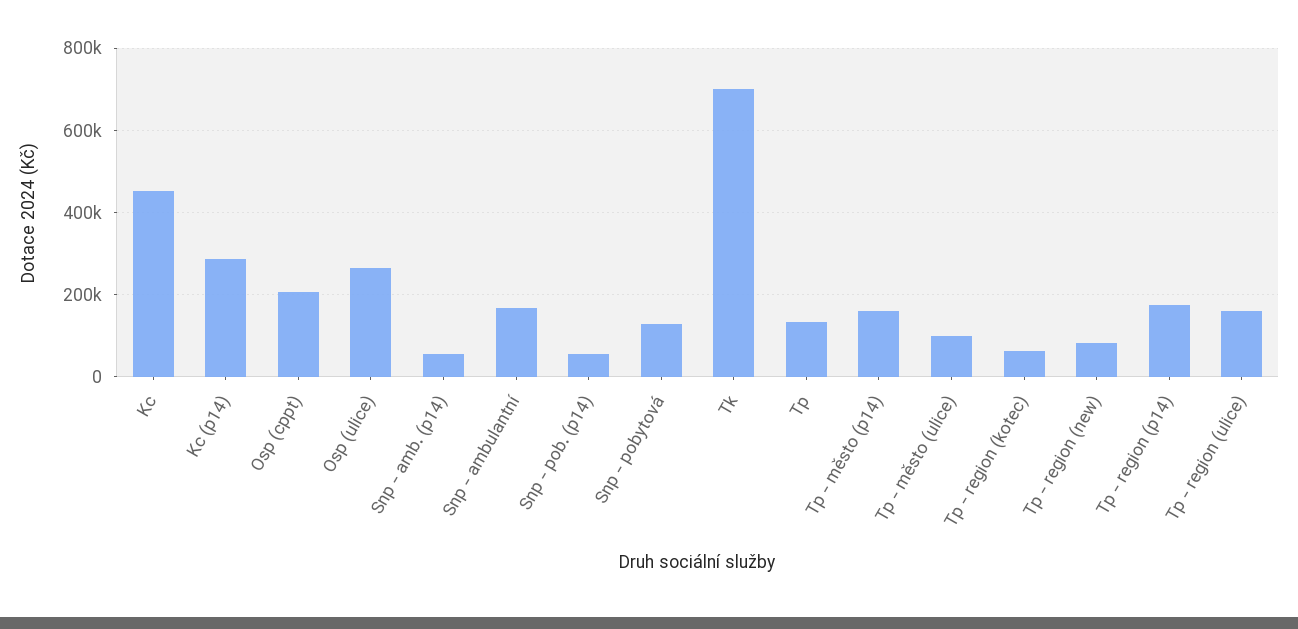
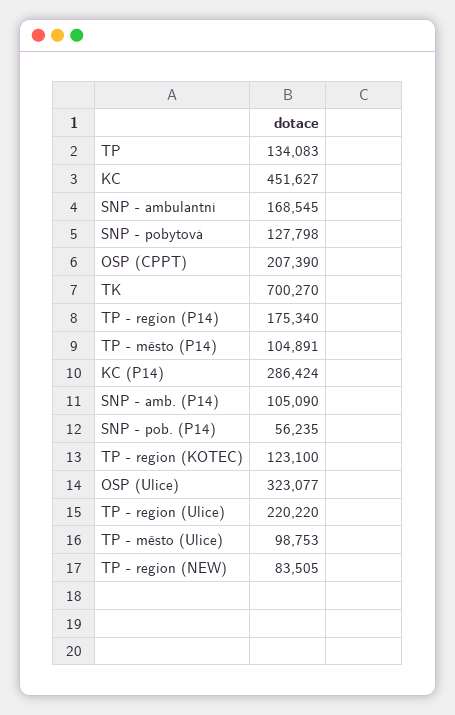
  {
    "Kc": 451627,
    "Kc (p14)": 286424,
    "Osp (cppt)": 207390,
-   "Osp (ulice)": 260000,
+   "Osp (ulice)": 323077,
-   "Snp - amb. (p14)": 60000,
+   "Snp - amb. (p14)": 105090,
    "Snp - ambulantní": 168545,
    "Snp - pob. (p14)": 56235,
    "Snp - pobytová": 127798,
    "Tk": 700270,
    "Tp": 134083,
-   "Tp - město (p14)": 160000,
+   "Tp - město (p14)": 104891,
    "Tp - město (ulice)": 98753,
-   "Tp - region (kotec)": 60000,
+   "Tp - region (kotec)": 123100,
    "Tp - region (new)": 83505,
    "Tp - region (p14)": 175340,
-   "Tp - region (ulice)": 160000
+   "Tp - region (ulice)": 220220
  }

